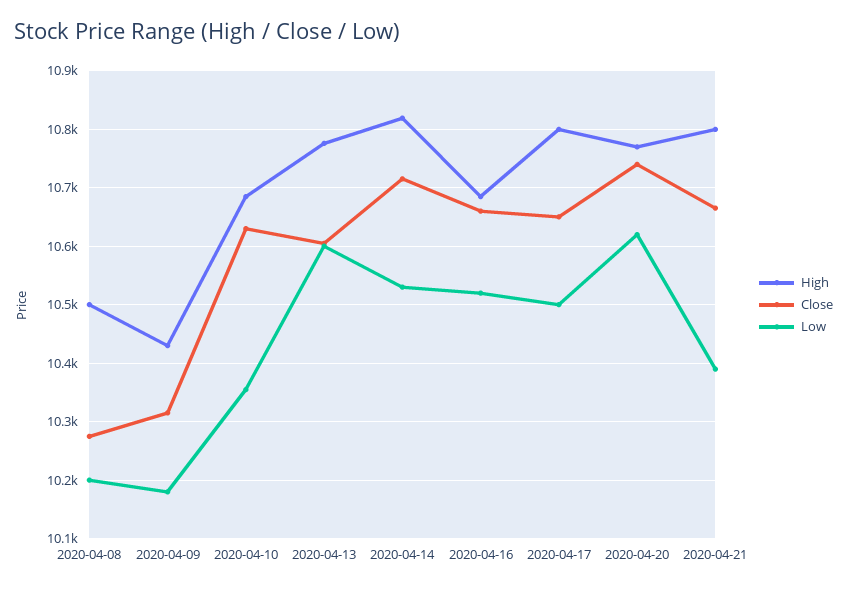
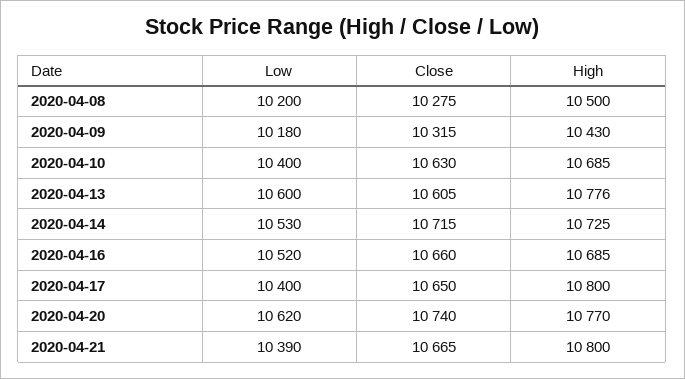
  {
    "High": {
      "2020-04-08": 10500,
      "2020-04-09": 10430,
      "2020-04-10": 10685,
      "2020-04-13": 10776,
-     "2020-04-14": 10820,
+     "2020-04-14": 10725,
      "2020-04-16": 10685,
      "2020-04-17": 10800,
      "2020-04-20": 10770,
      "2020-04-21": 10800
    },
    "Close": {
      "2020-04-08": 10275,
      "2020-04-09": 10315,
      "2020-04-10": 10630,
      "2020-04-13": 10605,
      "2020-04-14": 10715,
      "2020-04-16": 10660,
      "2020-04-17": 10650,
      "2020-04-20": 10740,
      "2020-04-21": 10665
    },
    "Low": {
      "2020-04-08": 10200,
      "2020-04-09": 10180,
-     "2020-04-10": 10360,
+     "2020-04-10": 10400,
      "2020-04-13": 10600,
      "2020-04-14": 10530,
      "2020-04-16": 10520,
-     "2020-04-17": 10500,
+     "2020-04-17": 10400,
      "2020-04-20": 10620,
      "2020-04-21": 10390
    }
  }

